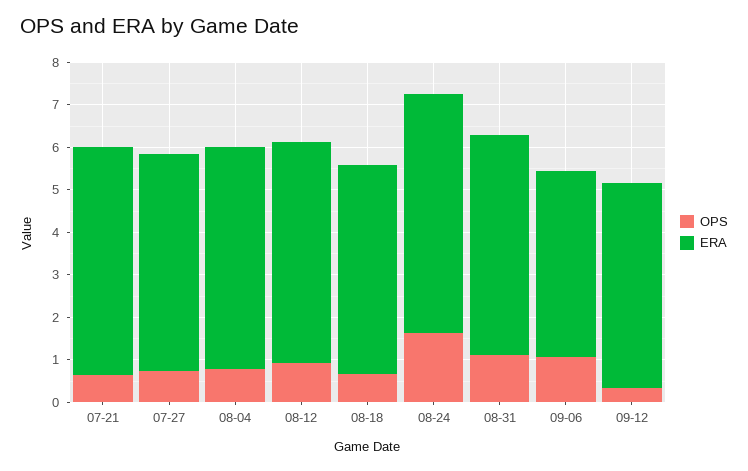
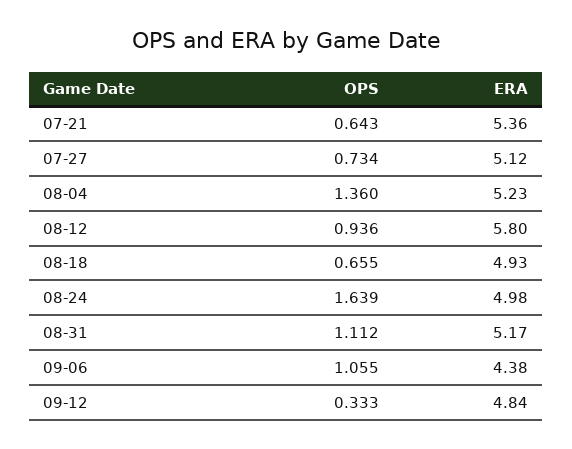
  {
    "OPS": {
      "07-21": 0.643,
      "07-27": 0.734,
-     "08-04": 0.8,
+     "08-04": 1.36,
      "08-12": 0.936,
      "08-18": 0.655,
      "08-24": 1.639,
      "08-31": 1.112,
      "09-06": 1.055,
      "09-12": 0.333
    },
    "ERA": {
      "07-21": 5.36,
      "07-27": 5.12,
      "08-04": 5.23,
-     "08-12": 5.2,
+     "08-12": 5.8,
      "08-18": 4.93,
-     "08-24": 5.6,
+     "08-24": 4.98,
      "08-31": 5.17,
      "09-06": 4.38,
      "09-12": 4.84
    }
  }

